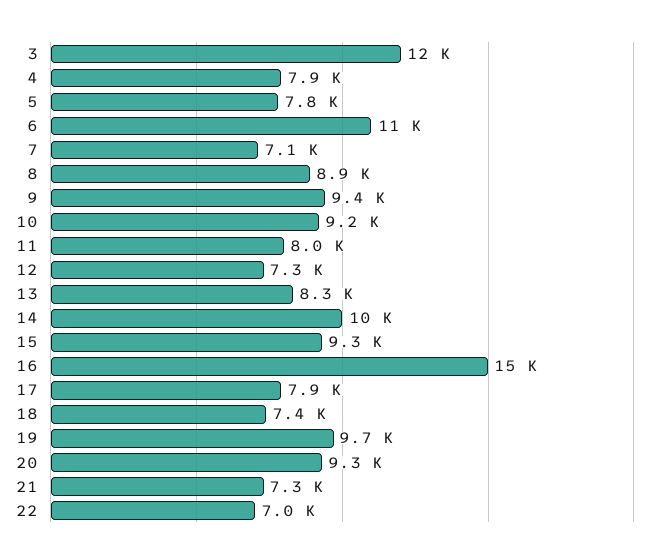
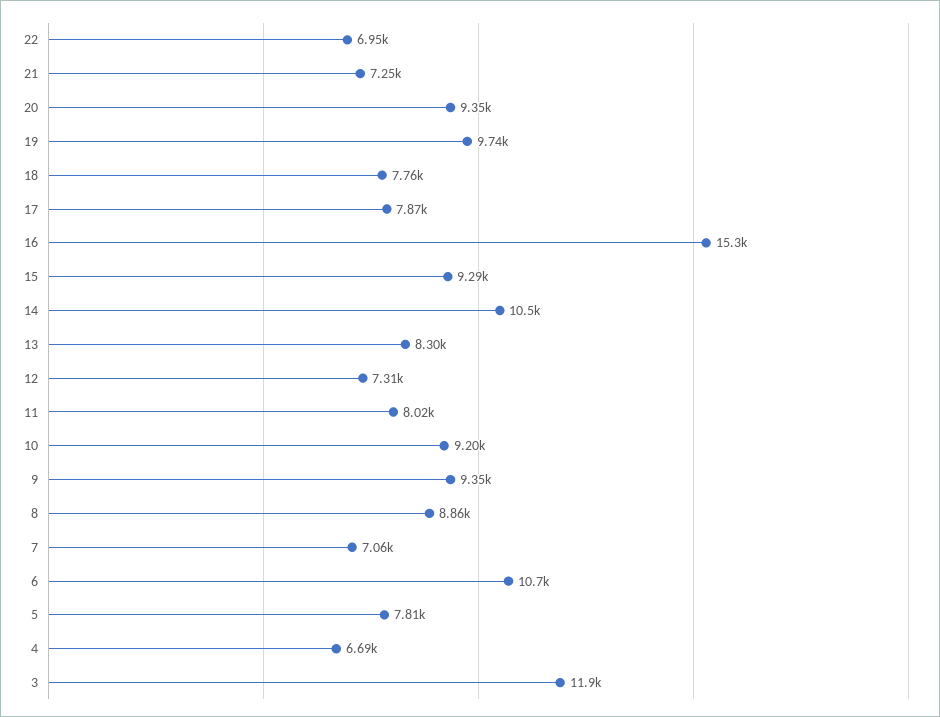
  {
    "3": 11900,
-   "4": 7900,
+   "4": 6690,
    "5": 7810,
    "6": 10700,
    "7": 7060,
    "8": 8860,
    "9": 9350,
    "10": 9200,
    "11": 8020,
    "12": 7310,
    "13": 8300,
    "14": 10500,
    "15": 9290,
    "16": 15300,
    "17": 7870,
-   "18": 7400,
+   "18": 7760,
    "19": 9740,
    "20": 9350,
    "21": 7250,
    "22": 6950
  }

